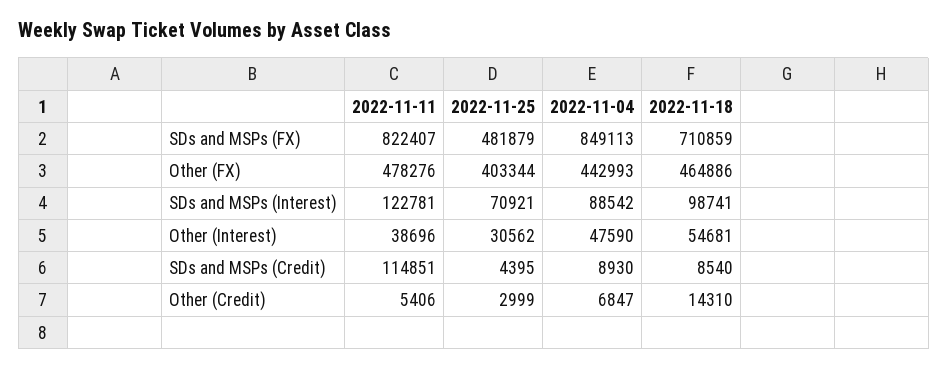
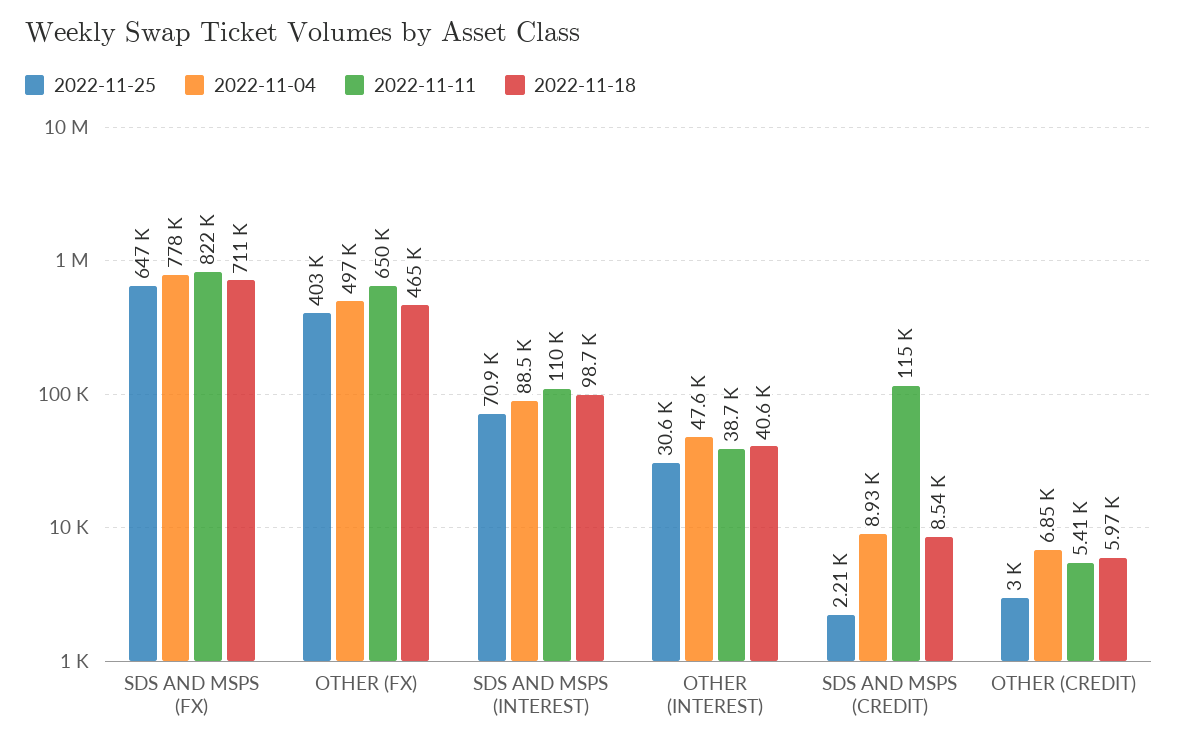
  {
    "2022-11-11": {
      "SDs and MSPs (FX)": 822407,
-     "Other (FX)": 478276,
+     "Other (FX)": 650000,
-     "SDs and MSPs (Interest)": 122781,
+     "SDs and MSPs (Interest)": 110000,
      "Other (Interest)": 38696,
      "SDs and MSPs (Credit)": 114851,
      "Other (Credit)": 5406
    },
    "2022-11-25": {
-     "SDs and MSPs (FX)": 481879,
+     "SDs and MSPs (FX)": 647000,
      "Other (FX)": 403344,
      "SDs and MSPs (Interest)": 70921,
      "Other (Interest)": 30562,
-     "SDs and MSPs (Credit)": 4395,
+     "SDs and MSPs (Credit)": 2210,
      "Other (Credit)": 2999
    },
    "2022-11-04": {
-     "SDs and MSPs (FX)": 849113,
+     "SDs and MSPs (FX)": 778000,
-     "Other (FX)": 442993,
+     "Other (FX)": 497000,
      "SDs and MSPs (Interest)": 88542,
      "Other (Interest)": 47590,
      "SDs and MSPs (Credit)": 8930,
      "Other (Credit)": 6847
    },
    "2022-11-18": {
      "SDs and MSPs (FX)": 710859,
      "Other (FX)": 464886,
      "SDs and MSPs (Interest)": 98741,
-     "Other (Interest)": 54681,
+     "Other (Interest)": 40600,
      "SDs and MSPs (Credit)": 8540,
-     "Other (Credit)": 14310
+     "Other (Credit)": 5970
    }
  }

